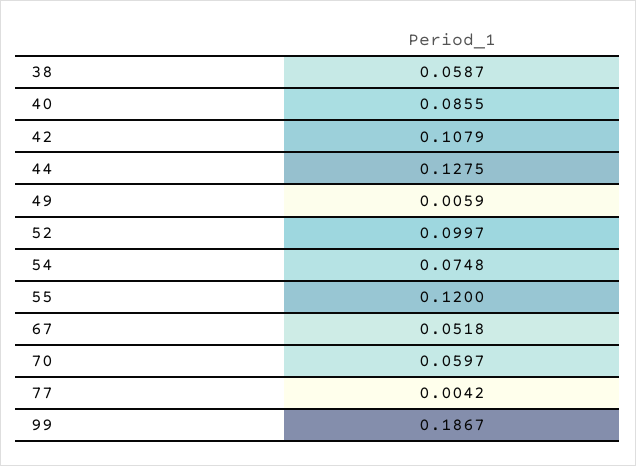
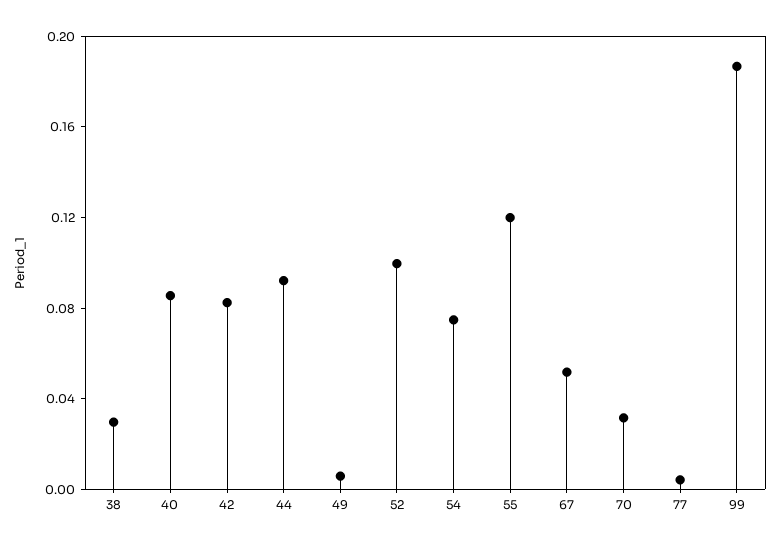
  {
-   "38": 0.0587,
+   "38": 0.03,
    "40": 0.0855,
-   "42": 0.1079,
+   "42": 0.08,
-   "44": 0.1275,
+   "44": 0.09,
    "49": 0.0059,
    "52": 0.0997,
    "54": 0.0748,
    "55": 0.12,
    "67": 0.0518,
-   "70": 0.0597,
+   "70": 0.03,
    "77": 0.0042,
    "99": 0.1867
  }

